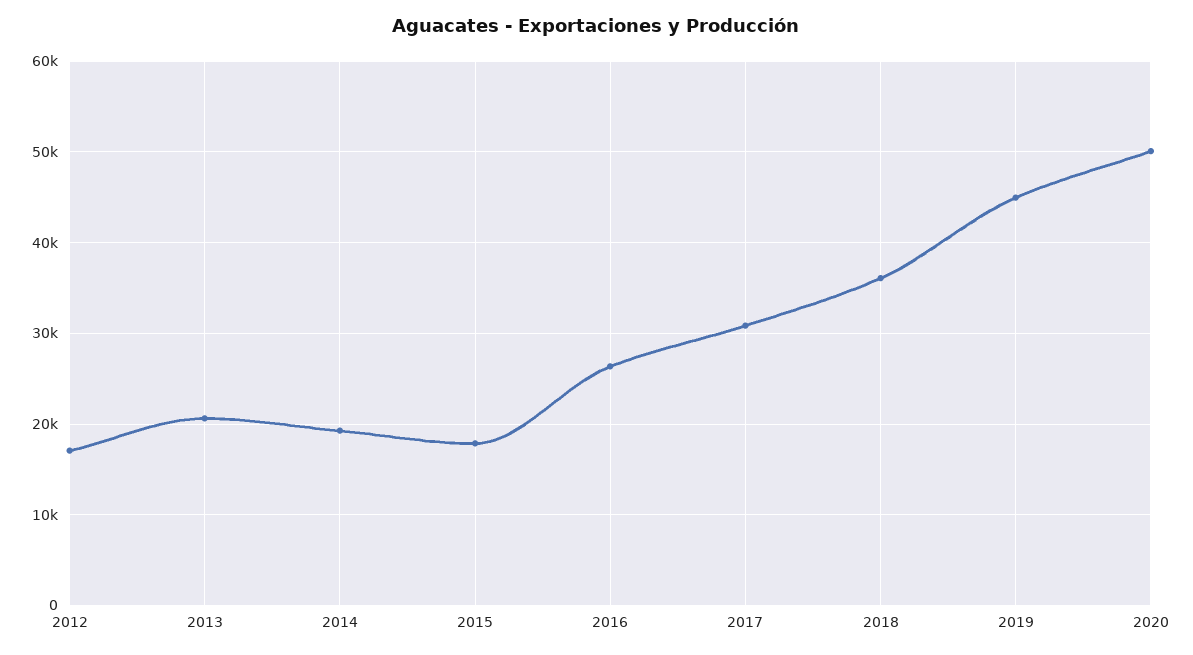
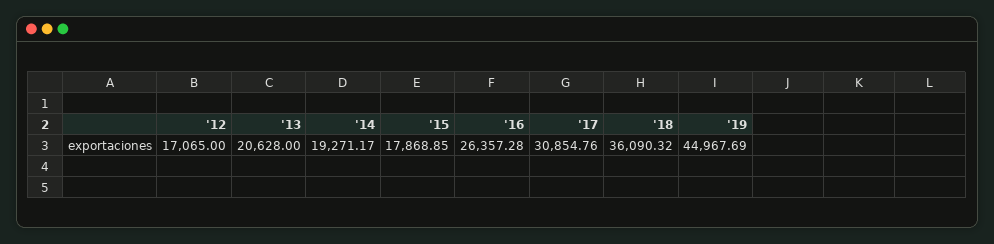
  {
    "2012": 17065,
    "2013": 20628,
    "2014": 19271.17,
    "2015": 17868.85,
    "2016": 26357.28,
    "2017": 30854.76,
    "2018": 36090.32,
-   "2019": 44967.69,
+   "2019": 44967.69
-   "2020": 50000
  }

